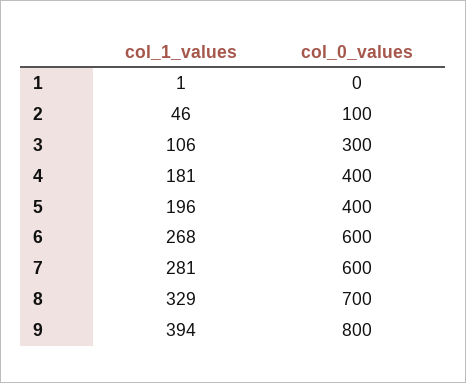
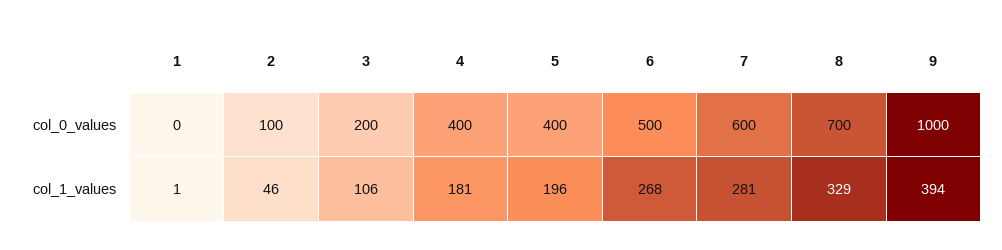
  {
    "col_1_values": {
      "1": 1,
      "2": 46,
      "3": 106,
      "4": 181,
      "5": 196,
      "6": 268,
      "7": 281,
      "8": 329,
      "9": 394
    },
    "col_0_values": {
      "1": 0,
      "2": 100,
-     "3": 300,
+     "3": 200,
      "4": 400,
      "5": 400,
-     "6": 600,
+     "6": 500,
      "7": 600,
      "8": 700,
-     "9": 800
+     "9": 1000
    }
  }

